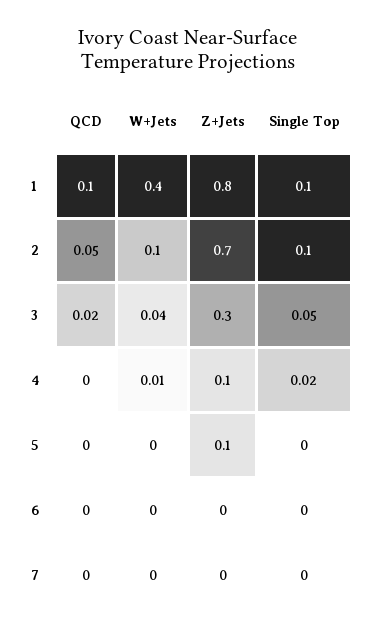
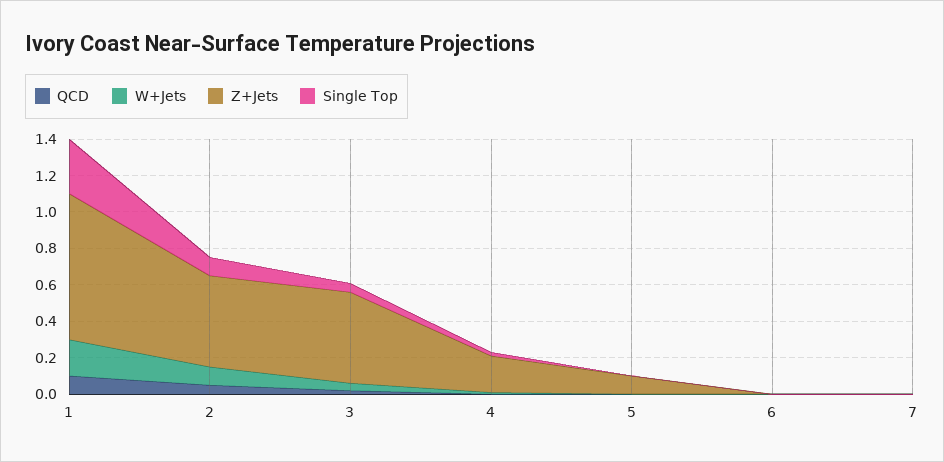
  {
    "QCD": {
      "1": 0.1,
      "2": 0.05,
      "3": 0.02,
      "4": 0,
      "5": 0,
      "6": 0,
      "7": 0
    },
    "W+Jets": {
-     "1": 0.4,
+     "1": 0.2,
      "2": 0.1,
      "3": 0.04,
      "4": 0.01,
      "5": 0,
      "6": 0,
      "7": 0
    },
    "Z+Jets": {
      "1": 0.8,
-     "2": 0.7,
+     "2": 0.5,
-     "3": 0.3,
+     "3": 0.5,
-     "4": 0.1,
+     "4": 0.2,
      "5": 0.1,
      "6": 0,
      "7": 0
    },
    "Single Top": {
-     "1": 0.1,
+     "1": 0.3,
      "2": 0.1,
      "3": 0.05,
      "4": 0.02,
      "5": 0,
      "6": 0,
      "7": 0
    }
  }

